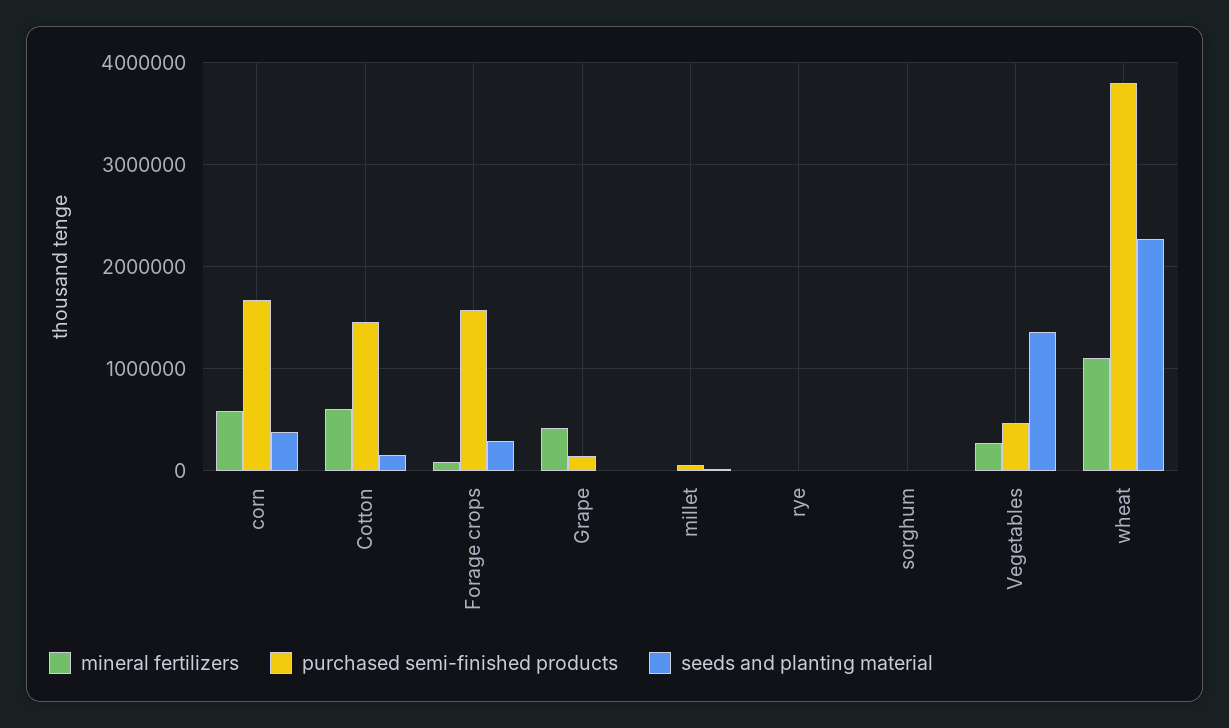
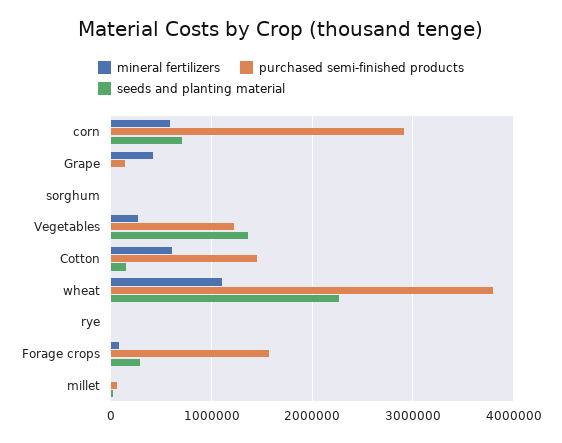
  {
    "mineral fertilizers": {
      "corn": 600000,
      "Cotton": 600000,
      "Forage crops": 100000,
      "Grape": 400000,
      "millet": 0,
      "rye": 0,
      "sorghum": 0,
      "Vegetables": 300000,
      "wheat": 1100000
    },
    "purchased semi-finished products": {
-     "corn": 1700000,
+     "corn": 2900000,
      "Cotton": 1500000,
      "Forage crops": 1600000,
      "Grape": 100000,
      "millet": 100000,
      "rye": 0,
      "sorghum": 0,
-     "Vegetables": 500000,
+     "Vegetables": 1200000,
      "wheat": 3800000
    },
    "seeds and planting material": {
-     "corn": 400000,
+     "corn": 700000,
      "Cotton": 200000,
      "Forage crops": 300000,
      "Grape": 0,
      "millet": 0,
      "rye": 0,
      "sorghum": 0,
      "Vegetables": 1400000,
      "wheat": 2300000
    }
  }

